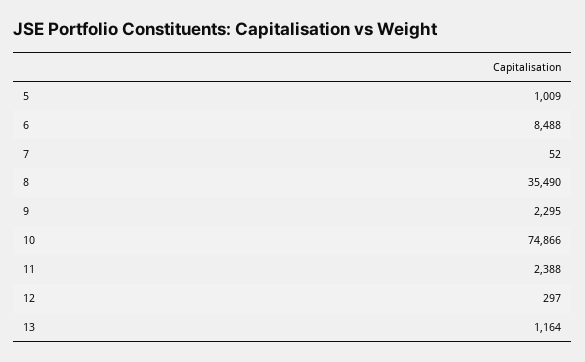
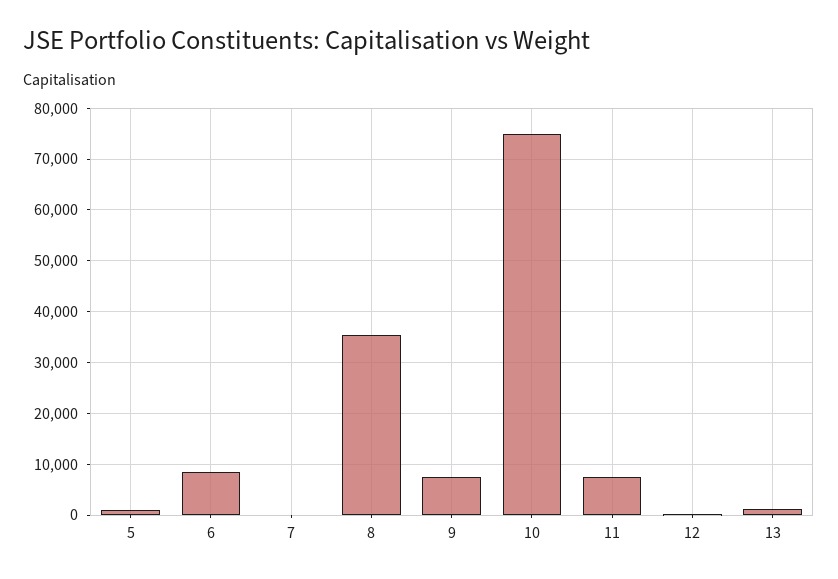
  {
    "5": 1009,
    "6": 8488,
    "7": 52,
    "8": 35490,
-   "9": 2295,
+   "9": 8000,
    "10": 74866,
-   "11": 2388,
+   "11": 8000,
    "12": 297,
    "13": 1164
  }

